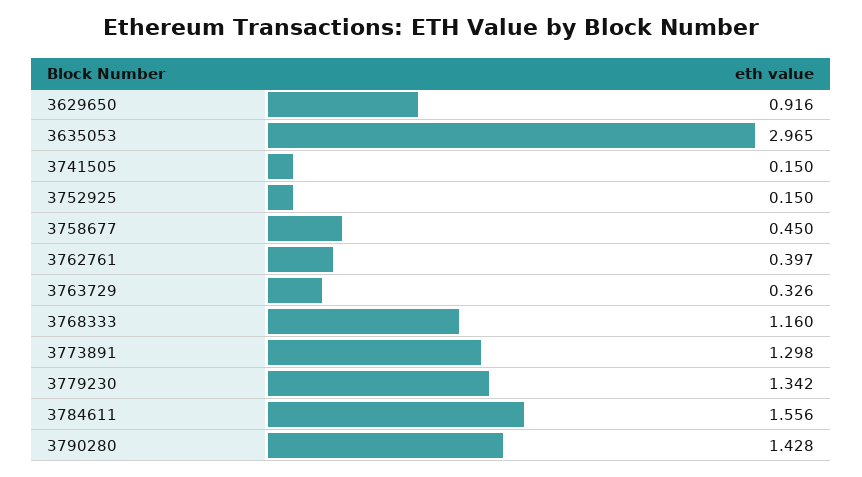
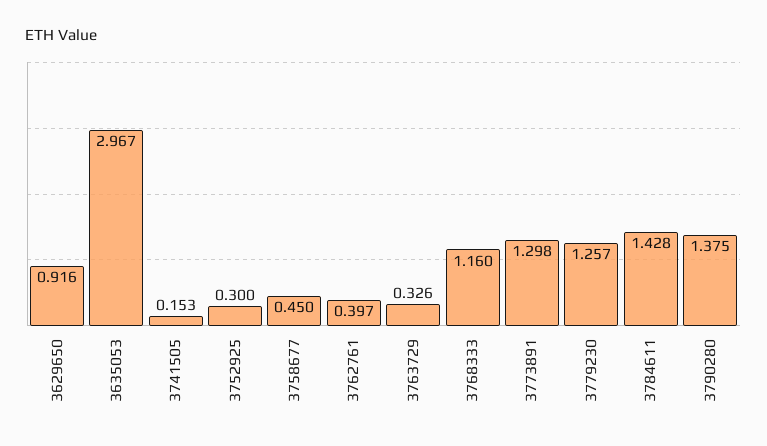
  {
    "3629650": 0.916,
-   "3635053": 2.965,
+   "3635053": 2.967,
-   "3741505": 0.15,
+   "3741505": 0.153,
-   "3752925": 0.15,
+   "3752925": 0.3,
    "3758677": 0.45,
    "3762761": 0.397,
    "3763729": 0.326,
    "3768333": 1.16,
    "3773891": 1.298,
-   "3779230": 1.342,
+   "3779230": 1.257,
-   "3784611": 1.556,
+   "3784611": 1.428,
-   "3790280": 1.428
+   "3790280": 1.375
  }

